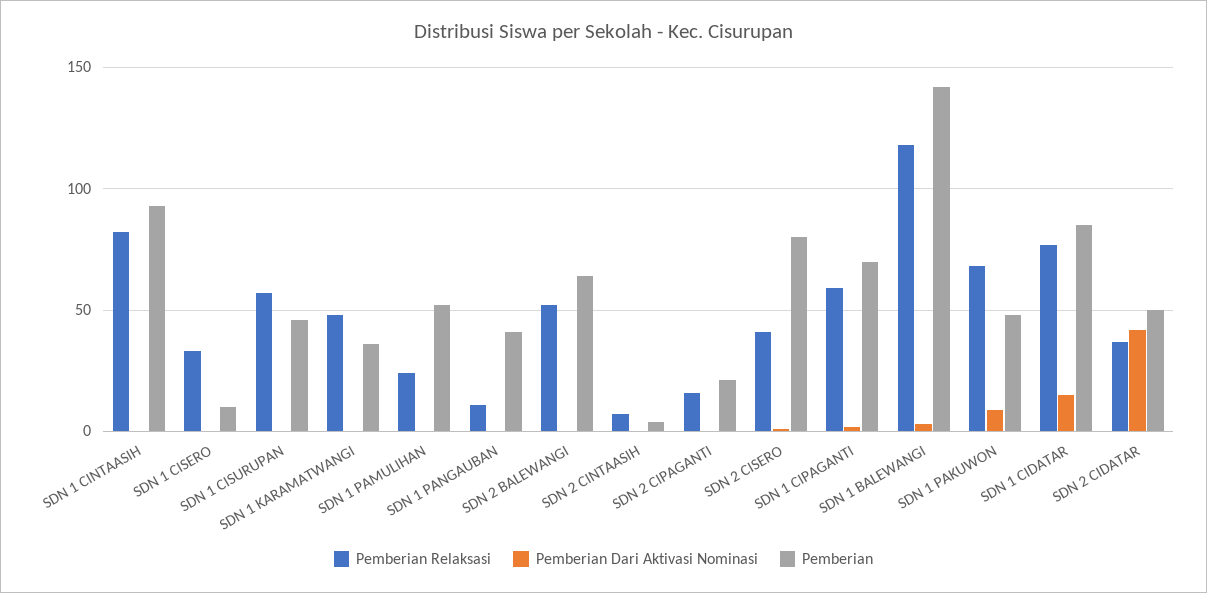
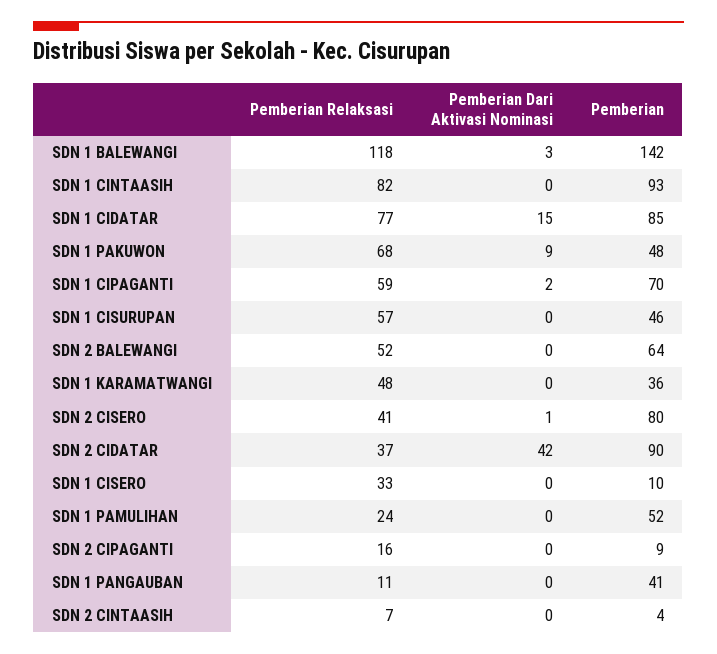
  {
    "Pemberian Relaksasi": {
      "SDN 1 CINTAASIH": 82,
      "SDN 1 CISERO": 33,
      "SDN 1 CISURUPAN": 57,
      "SDN 1 KARAMATWANGI": 48,
      "SDN 1 PAMULIHAN": 24,
      "SDN 1 PANGAUBAN": 11,
      "SDN 2 BALEWANGI": 52,
      "SDN 2 CINTAASIH": 7,
      "SDN 2 CIPAGANTI": 16,
      "SDN 2 CISERO": 41,
      "SDN 1 CIPAGANTI": 59,
      "SDN 1 BALEWANGI": 118,
      "SDN 1 PAKUWON": 68,
      "SDN 1 CIDATAR": 77,
      "SDN 2 CIDATAR": 37
    },
    "Pemberian Dari Aktivasi Nominasi": {
      "SDN 1 CINTAASIH": 0,
      "SDN 1 CISERO": 0,
      "SDN 1 CISURUPAN": 0,
      "SDN 1 KARAMATWANGI": 0,
      "SDN 1 PAMULIHAN": 0,
      "SDN 1 PANGAUBAN": 0,
      "SDN 2 BALEWANGI": 0,
      "SDN 2 CINTAASIH": 0,
      "SDN 2 CIPAGANTI": 0,
      "SDN 2 CISERO": 1,
      "SDN 1 CIPAGANTI": 2,
      "SDN 1 BALEWANGI": 3,
      "SDN 1 PAKUWON": 9,
      "SDN 1 CIDATAR": 15,
      "SDN 2 CIDATAR": 42
    },
    "Pemberian": {
      "SDN 1 CINTAASIH": 93,
      "SDN 1 CISERO": 10,
      "SDN 1 CISURUPAN": 46,
      "SDN 1 KARAMATWANGI": 36,
      "SDN 1 PAMULIHAN": 52,
      "SDN 1 PANGAUBAN": 41,
      "SDN 2 BALEWANGI": 64,
      "SDN 2 CINTAASIH": 4,
-     "SDN 2 CIPAGANTI": 20,
+     "SDN 2 CIPAGANTI": 9,
      "SDN 2 CISERO": 80,
      "SDN 1 CIPAGANTI": 70,
      "SDN 1 BALEWANGI": 142,
      "SDN 1 PAKUWON": 48,
      "SDN 1 CIDATAR": 85,
-     "SDN 2 CIDATAR": 50
+     "SDN 2 CIDATAR": 90
    }
  }

